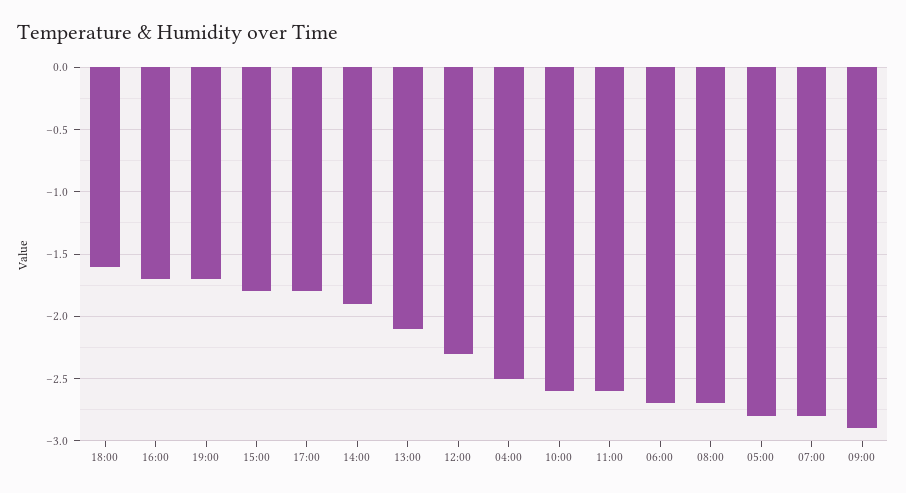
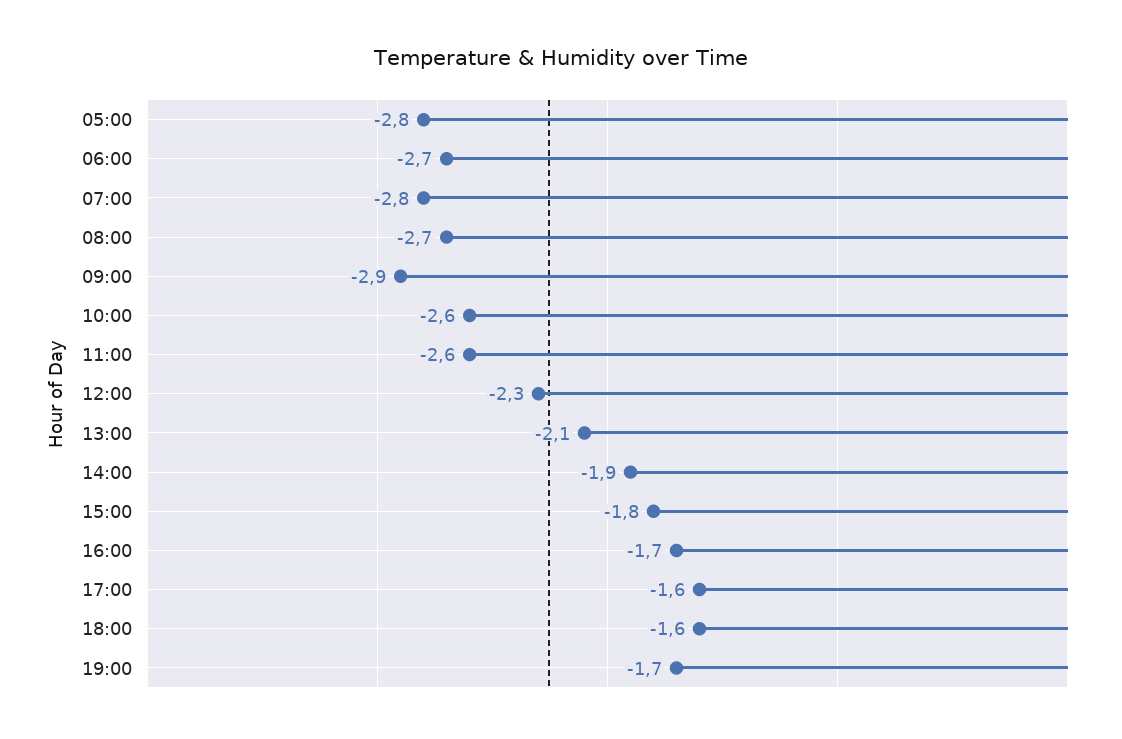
  {
    "18:00": -1.6,
    "16:00": -1.7,
    "19:00": -1.7,
    "15:00": -1.8,
-   "17:00": -1.8,
+   "17:00": -1.6,
    "14:00": -1.9,
    "13:00": -2.1,
    "12:00": -2.3,
-   "04:00": -2.5,
    "10:00": -2.6,
    "11:00": -2.6,
    "06:00": -2.7,
    "08:00": -2.7,
    "05:00": -2.8,
    "07:00": -2.8,
    "09:00": -2.9
  }

